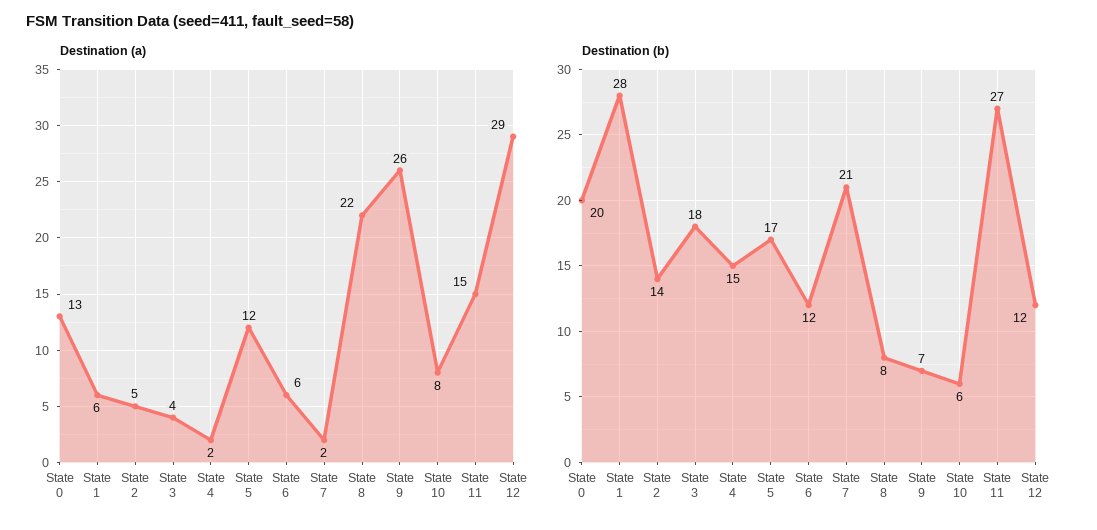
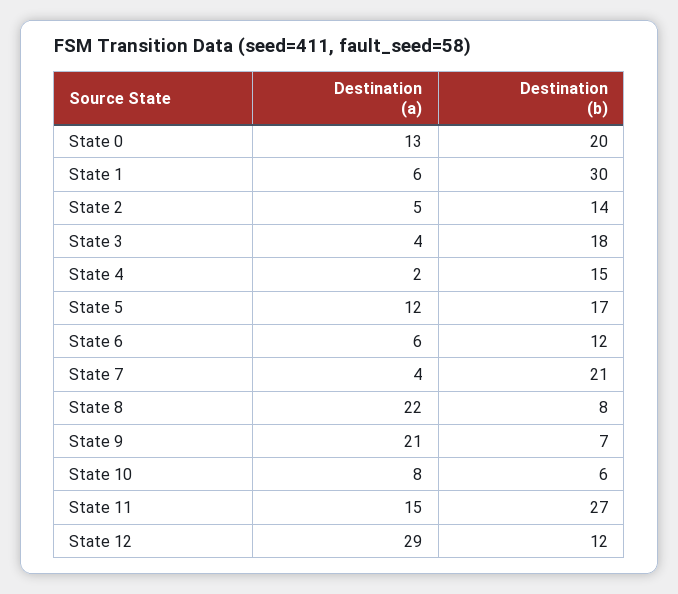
  {
    "Destination (a)": {
      "State 0": 13,
      "State 1": 6,
      "State 2": 5,
      "State 3": 4,
      "State 4": 2,
      "State 5": 12,
      "State 6": 6,
-     "State 7": 2,
+     "State 7": 4,
      "State 8": 22,
-     "State 9": 26,
+     "State 9": 21,
      "State 10": 8,
      "State 11": 15,
      "State 12": 29
    },
    "Destination (b)": {
      "State 0": 20,
-     "State 1": 28,
+     "State 1": 30,
      "State 2": 14,
      "State 3": 18,
      "State 4": 15,
      "State 5": 17,
      "State 6": 12,
      "State 7": 21,
      "State 8": 8,
      "State 9": 7,
      "State 10": 6,
      "State 11": 27,
      "State 12": 12
    }
  }

